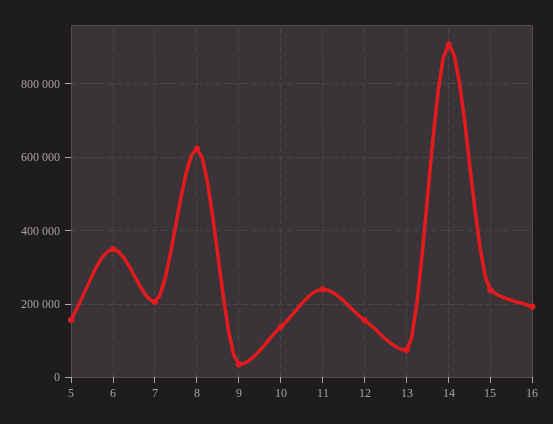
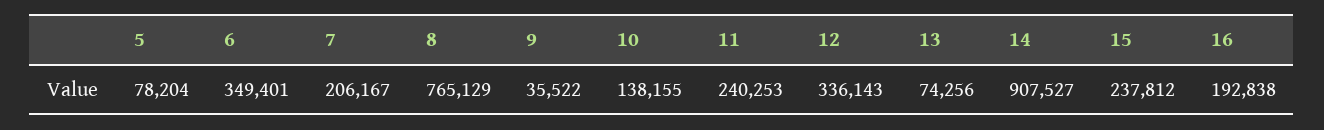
  {
-   "5": 160000,
+   "5": 78204,
    "6": 349401,
    "7": 206167,
-   "8": 620000,
+   "8": 765129,
    "9": 35522,
    "10": 138155,
    "11": 240253,
-   "12": 160000,
+   "12": 336143,
    "13": 74256,
    "14": 907527,
    "15": 237812,
    "16": 192838
  }

